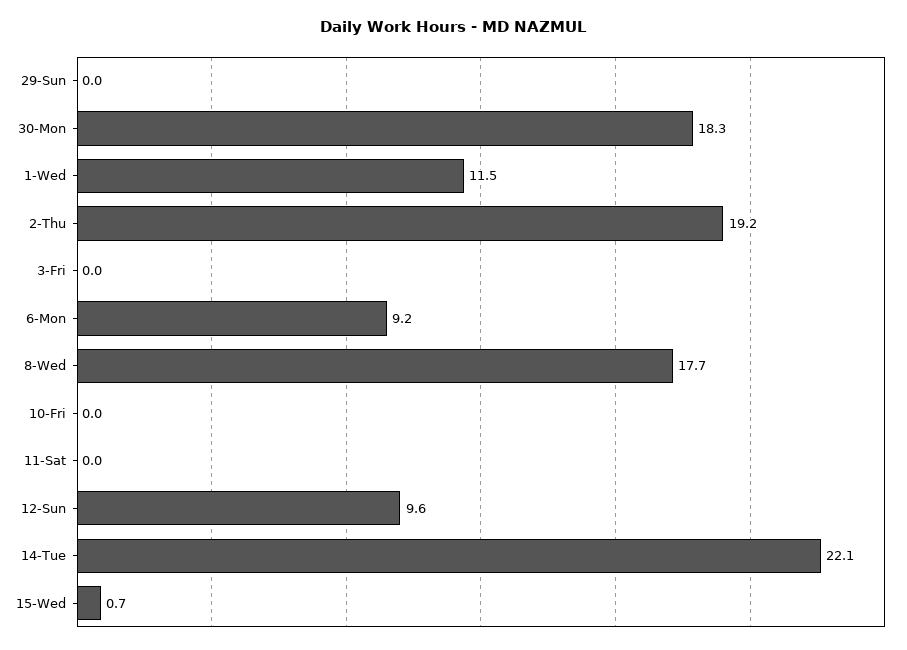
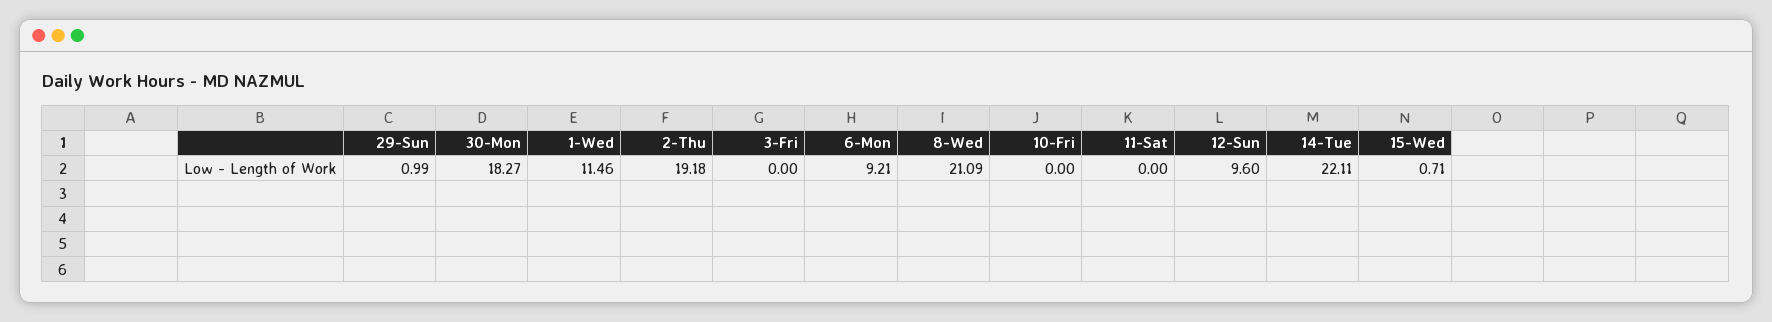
  {
-   "29-Sun": 0,
+   "29-Sun": 0.99,
    "30-Mon": 18.27,
    "1-Wed": 11.46,
    "2-Thu": 19.18,
    "3-Fri": 0,
    "6-Mon": 9.21,
-   "8-Wed": 17.7,
+   "8-Wed": 21.09,
    "10-Fri": 0,
    "11-Sat": 0,
    "12-Sun": 9.6,
    "14-Tue": 22.11,
    "15-Wed": 0.71
  }

